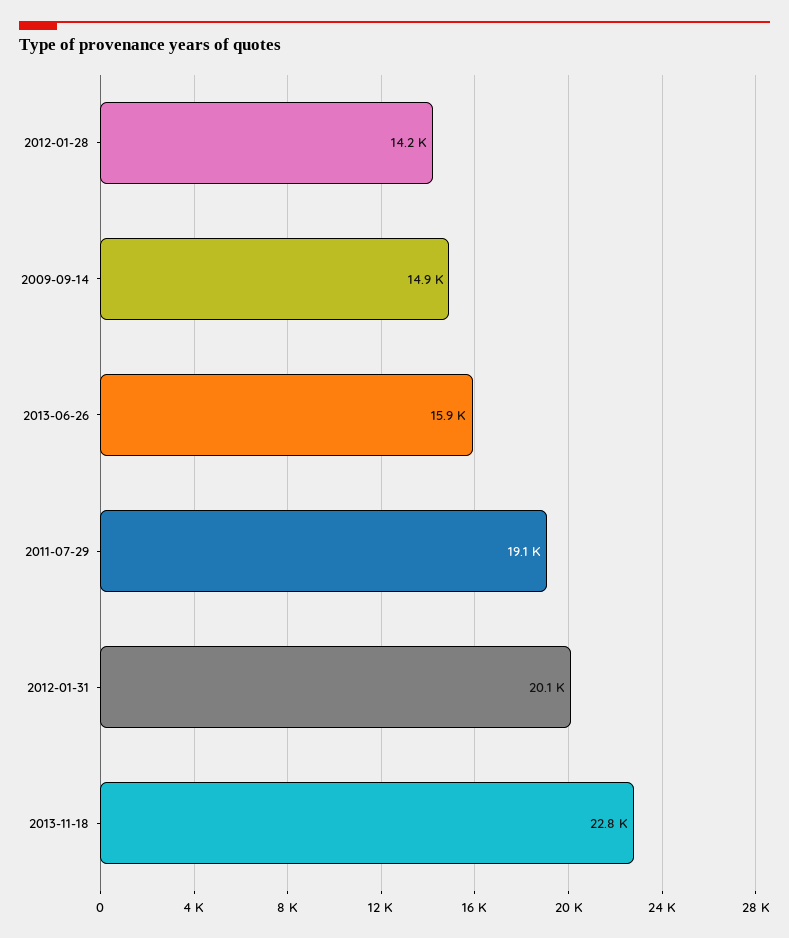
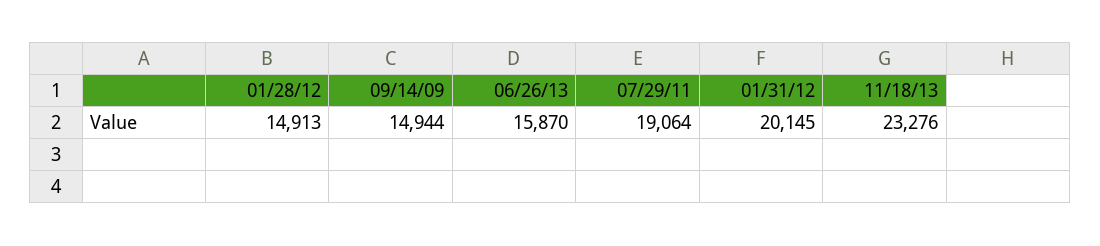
  {
-   "2012-01-28": 14200,
+   "2012-01-28": 14913,
    "2009-09-14": 14944,
    "2013-06-26": 15870,
    "2011-07-29": 19064,
    "2012-01-31": 20145,
-   "2013-11-18": 22800
+   "2013-11-18": 23276
  }

